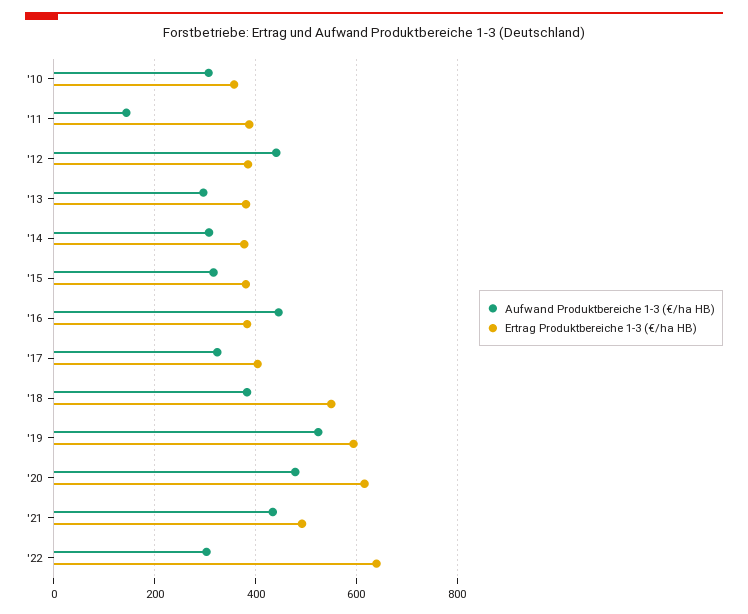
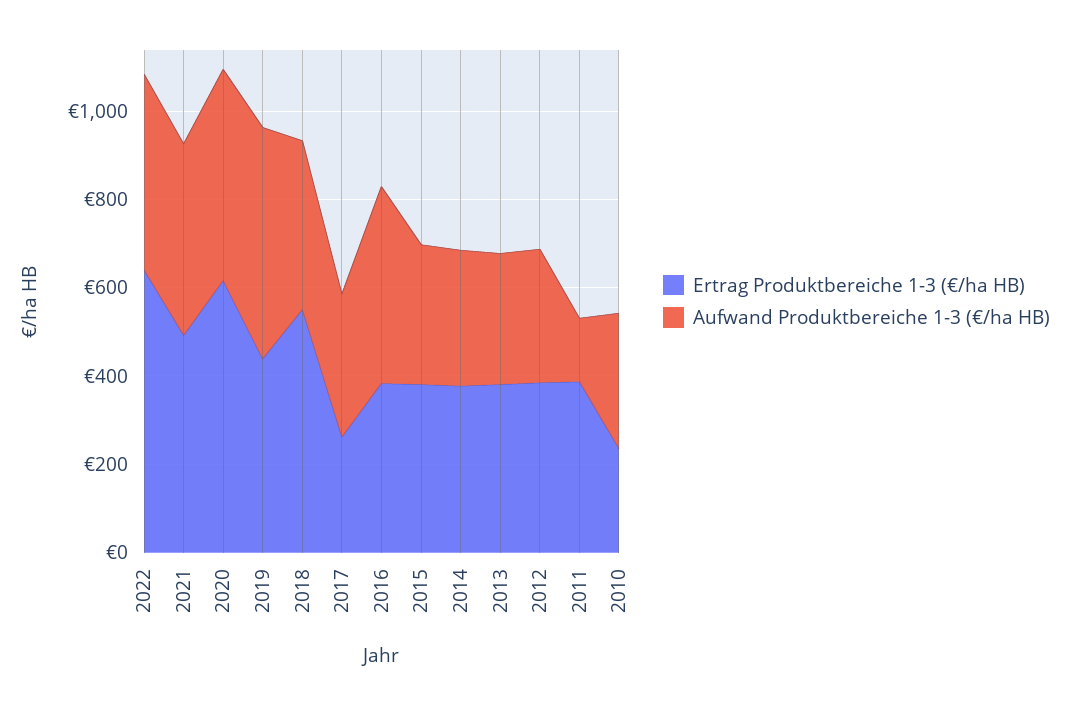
  {
    "Aufwand Produktbereiche 1-3 (€/ha HB)": {
      "'10": 300,
      "'11": 140,
-     "'12": 440,
+     "'12": 300,
      "'13": 300,
      "'14": 300,
      "'15": 320,
      "'16": 440,
      "'17": 320,
      "'18": 380,
      "'19": 520,
      "'20": 480,
      "'21": 440,
-     "'22": 300
+     "'22": 450
    },
    "Ertrag Produktbereiche 1-3 (€/ha HB)": {
-     "'10": 360,
+     "'10": 250,
      "'11": 380,
      "'12": 380,
      "'13": 380,
      "'14": 380,
      "'15": 380,
      "'16": 380,
-     "'17": 400,
+     "'17": 250,
      "'18": 560,
-     "'19": 600,
+     "'19": 450,
      "'20": 620,
      "'21": 500,
      "'22": 640
    }
  }

